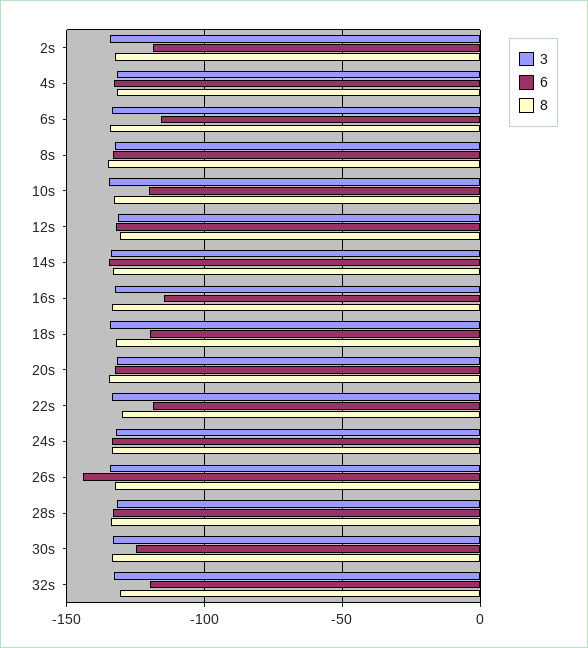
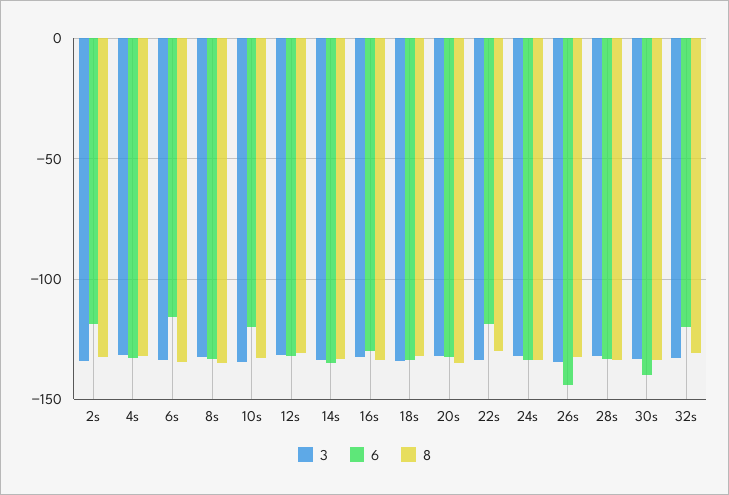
  {
    "3": {
      "2s": -135,
      "4s": -130,
      "6s": -135,
      "8s": -130,
      "10s": -135,
      "12s": -130,
      "14s": -135,
      "16s": -135,
      "18s": -135,
      "20s": -130,
      "22s": -135,
      "24s": -130,
      "26s": -135,
      "28s": -130,
      "30s": -135,
      "32s": -135
    },
    "6": {
      "2s": -120,
      "4s": -135,
      "6s": -115,
      "8s": -135,
      "10s": -120,
      "12s": -130,
      "14s": -135,
-     "16s": -115,
+     "16s": -130,
-     "18s": -120,
+     "18s": -135,
      "20s": -135,
      "22s": -120,
      "24s": -135,
      "26s": -145,
      "28s": -135,
-     "30s": -125,
+     "30s": -140,
      "32s": -120
    },
    "8": {
      "2s": -130,
      "4s": -130,
      "6s": -135,
      "8s": -135,
      "10s": -135,
      "12s": -130,
      "14s": -135,
      "16s": -135,
      "18s": -130,
      "20s": -135,
      "22s": -130,
      "24s": -135,
      "26s": -135,
      "28s": -135,
      "30s": -135,
      "32s": -130
    }
  }

